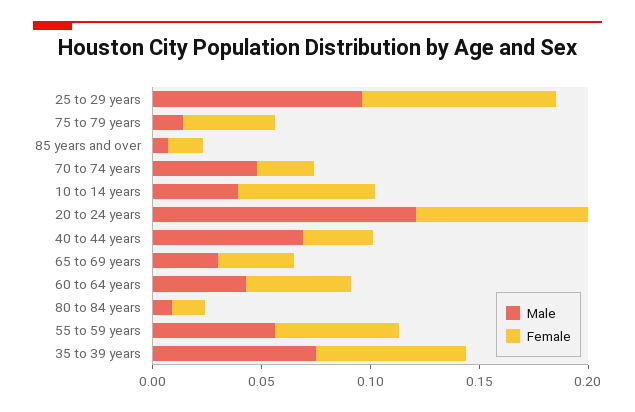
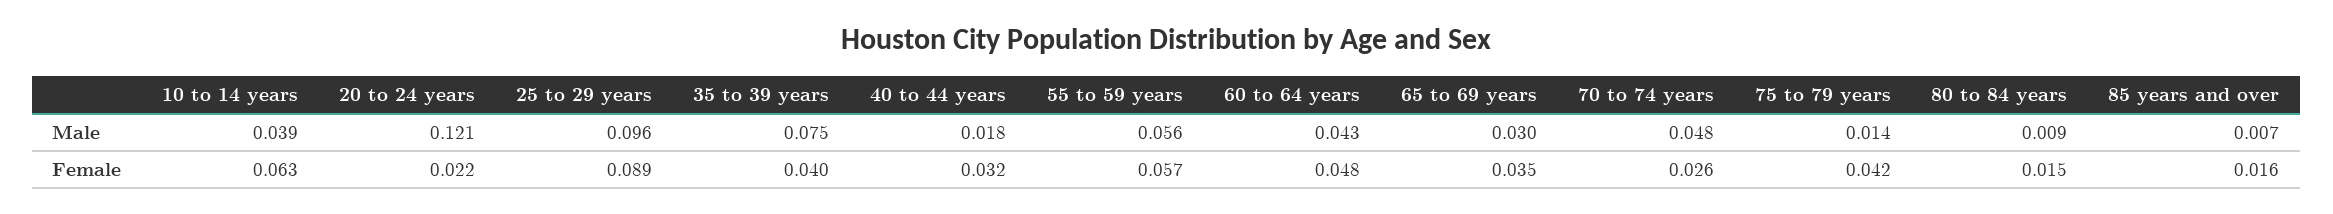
  {
    "Male": {
      "25 to 29 years": 0.096,
      "75 to 79 years": 0.014,
      "85 years and over": 0.007,
      "70 to 74 years": 0.048,
      "10 to 14 years": 0.039,
      "20 to 24 years": 0.121,
-     "40 to 44 years": 0.07,
+     "40 to 44 years": 0.018,
      "65 to 69 years": 0.03,
      "60 to 64 years": 0.043,
      "80 to 84 years": 0.009,
      "55 to 59 years": 0.056,
      "35 to 39 years": 0.075
    },
    "Female": {
      "25 to 29 years": 0.089,
      "75 to 79 years": 0.042,
      "85 years and over": 0.016,
      "70 to 74 years": 0.026,
      "10 to 14 years": 0.063,
-     "20 to 24 years": 0.08,
+     "20 to 24 years": 0.022,
      "40 to 44 years": 0.032,
      "65 to 69 years": 0.035,
      "60 to 64 years": 0.048,
      "80 to 84 years": 0.015,
      "55 to 59 years": 0.057,
-     "35 to 39 years": 0.07
+     "35 to 39 years": 0.04
    }
  }

